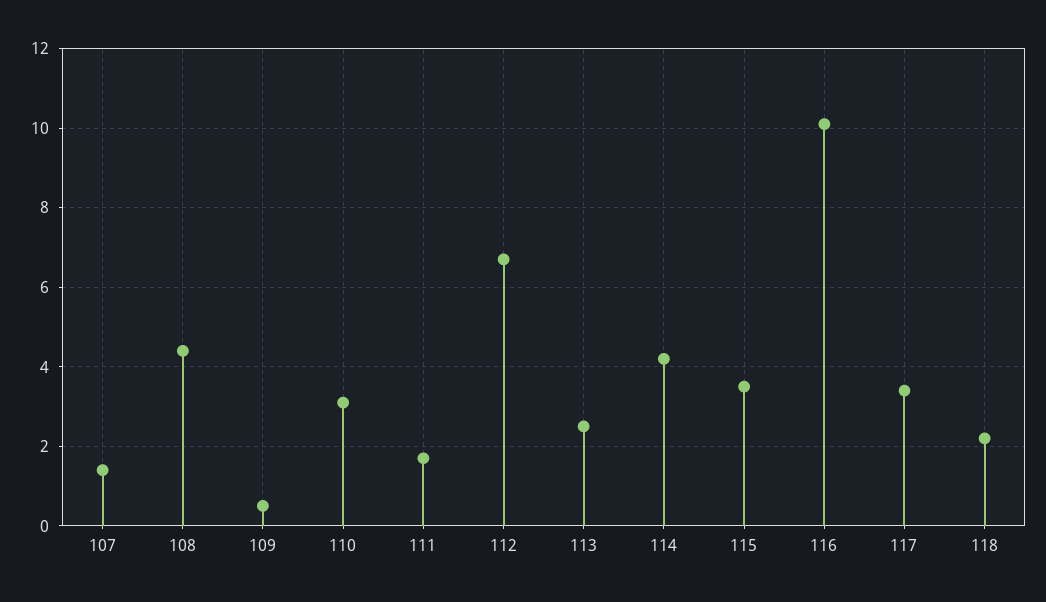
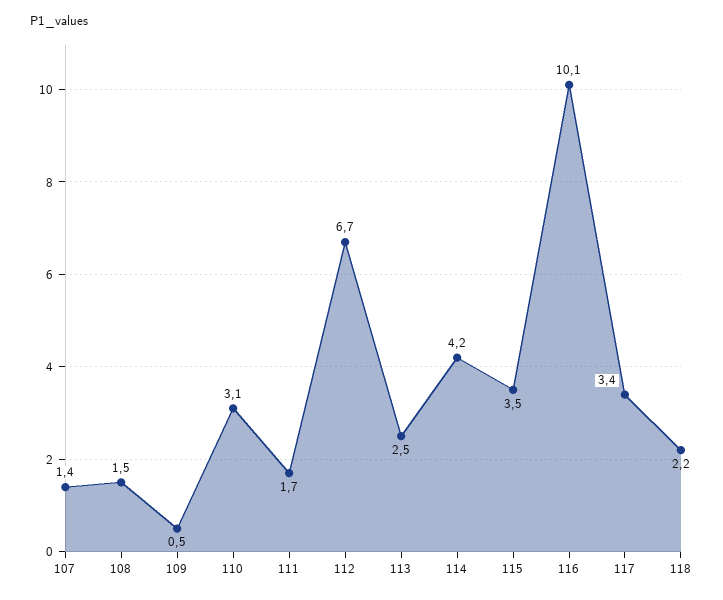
  {
    "107": 1.4,
-   "108": 4.5,
+   "108": 1.5,
    "109": 0.5,
    "110": 3.1,
    "111": 1.7,
    "112": 6.7,
    "113": 2.5,
    "114": 4.2,
    "115": 3.5,
    "116": 10.1,
    "117": 3.4,
    "118": 2.2
  }

